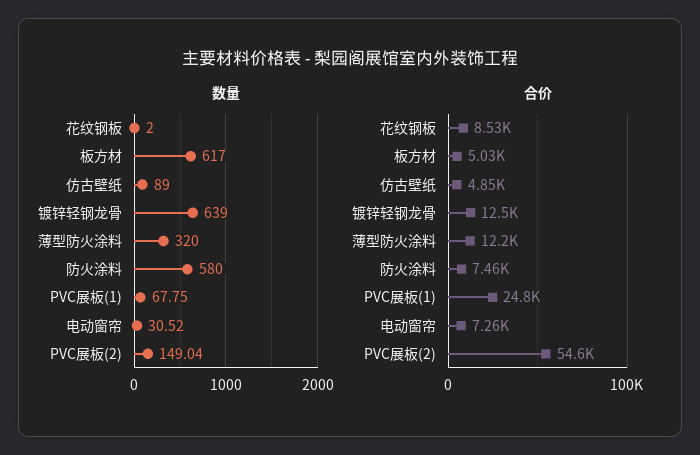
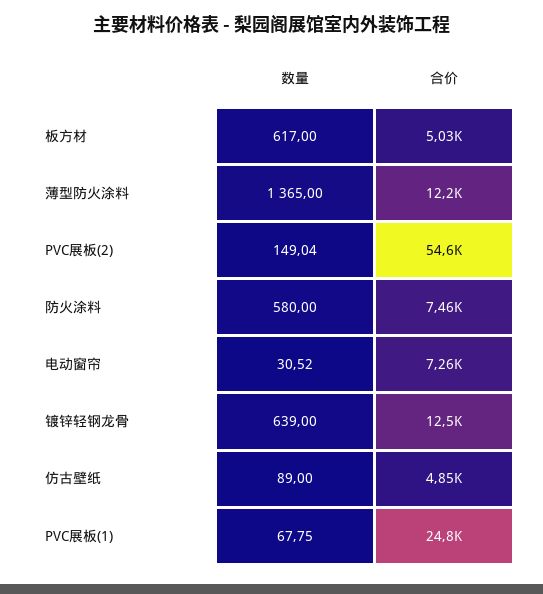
  {
    "数量": {
-     "花纹钢板": 2,
      "板方材": 617,
      "仿古壁纸": 89,
      "镀锌轻钢龙骨": 639,
-     "薄型防火涂料": 320,
+     "薄型防火涂料": 1365,
      "防火涂料": 580,
      "PVC展板(1)": 67.75,
      "电动窗帘": 30.52,
      "PVC展板(2)": 149.04
    },
    "合价": {
-     "花纹钢板": 8530,
      "板方材": 5030,
      "仿古壁纸": 4850,
      "镀锌轻钢龙骨": 12500,
      "薄型防火涂料": 12200,
      "防火涂料": 7460,
      "PVC展板(1)": 24800,
      "电动窗帘": 7260,
      "PVC展板(2)": 54600
    }
  }

